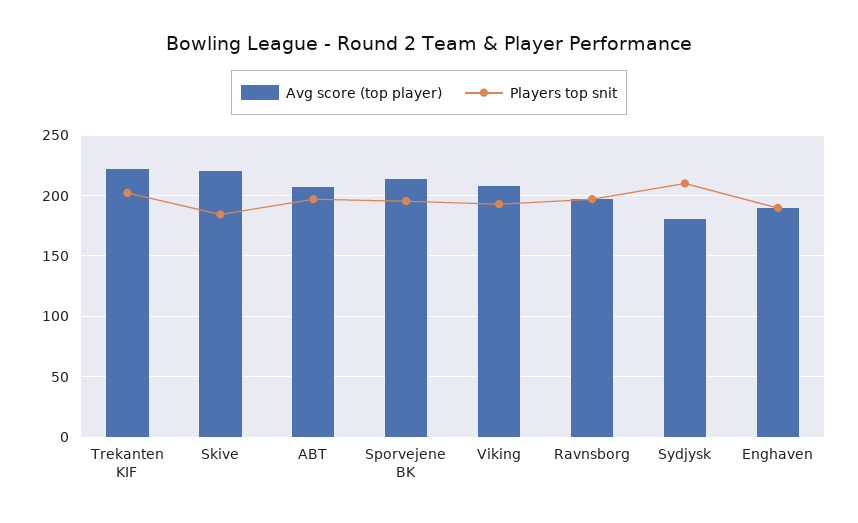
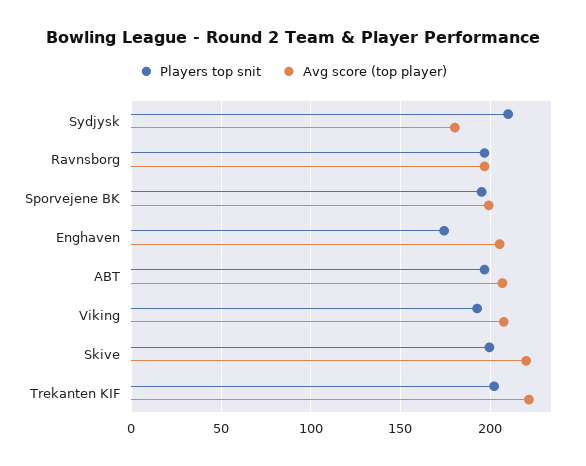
  {
    "Avg score (top player)": {
      "Trekanten KIF": 220,
      "Skive": 220,
      "ABT": 205,
-     "Sporvejene BK": 215,
+     "Sporvejene BK": 200,
      "Viking": 210,
      "Ravnsborg": 195,
      "Sydjysk": 180,
-     "Enghaven": 190
+     "Enghaven": 205
    },
    "Players top snit": {
      "Trekanten KIF": 200,
-     "Skive": 185,
+     "Skive": 200,
      "ABT": 195,
      "Sporvejene BK": 195,
      "Viking": 195,
      "Ravnsborg": 195,
      "Sydjysk": 210,
-     "Enghaven": 190
+     "Enghaven": 175
    }
  }

